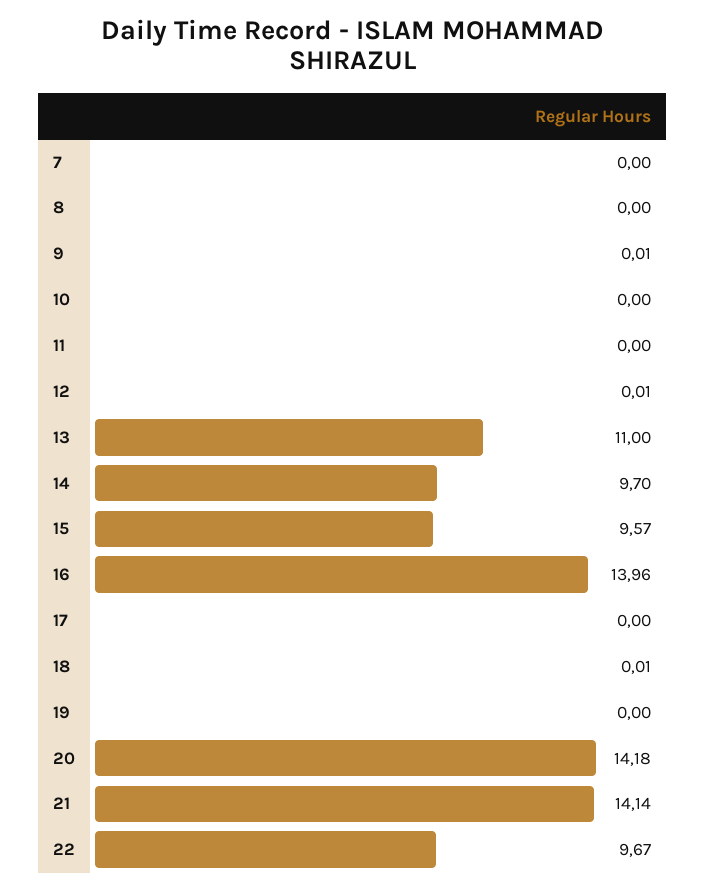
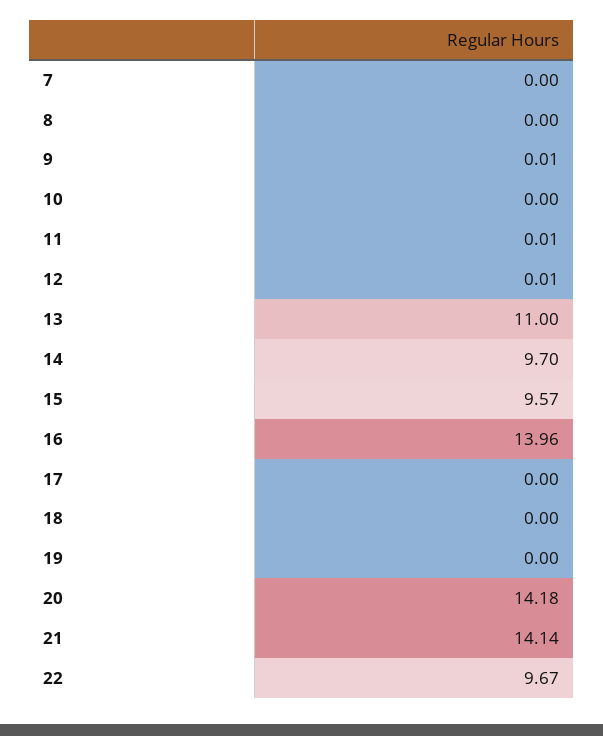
  {
    "7": 0,
    "8": 0,
    "9": 0.01,
    "10": 0,
-   "11": 0,
+   "11": 0.01,
    "12": 0.01,
    "13": 11,
    "14": 9.7,
    "15": 9.57,
    "16": 13.96,
    "17": 0,
-   "18": 0.01,
+   "18": 0,
    "19": 0,
    "20": 14.18,
    "21": 14.14,
    "22": 9.67
  }

